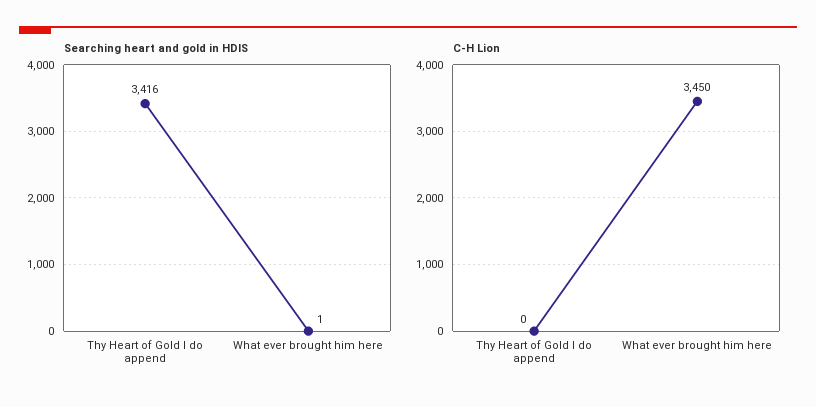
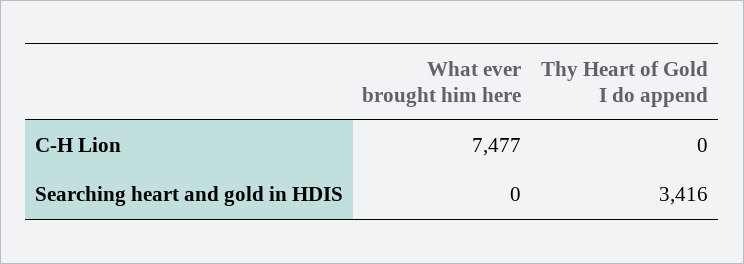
  {
    "Searching heart and gold in HDIS": {
      "Thy Heart of Gold I do append": 3416,
-     "What ever brought him here": 1
+     "What ever brought him here": 0
    },
    "C-H Lion": {
      "Thy Heart of Gold I do append": 0,
-     "What ever brought him here": 3450
+     "What ever brought him here": 7477
    }
  }

